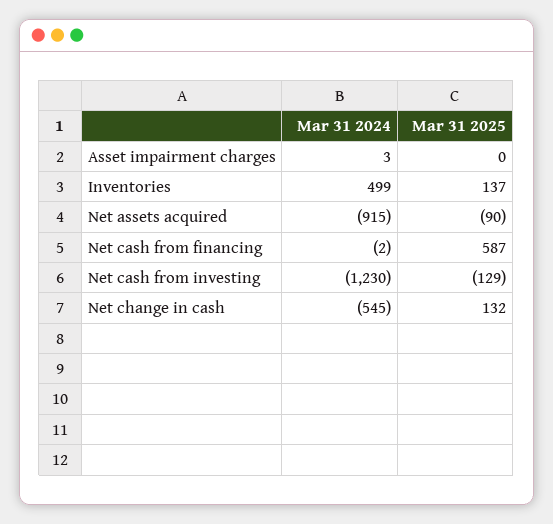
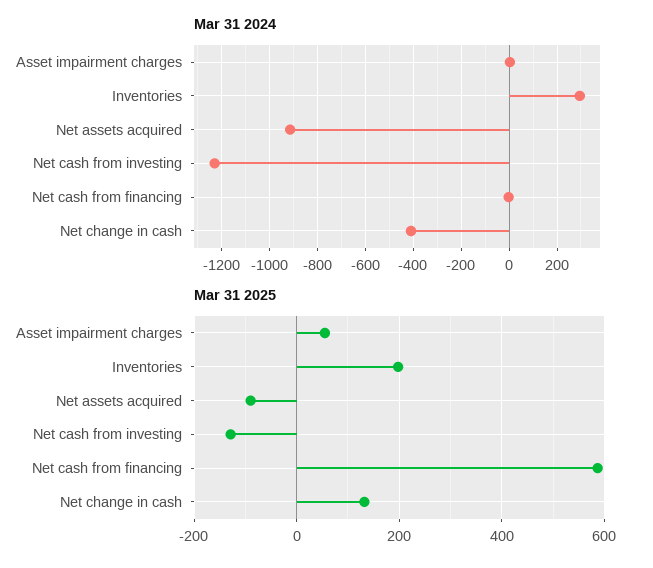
  {
    "Mar 31 2024": {
      "Asset impairment charges": 3,
-     "Inventories": 499,
+     "Inventories": 300,
      "Net assets acquired": -915,
      "Net cash from financing": -2,
      "Net cash from investing": -1230,
-     "Net change in cash": -545
+     "Net change in cash": -400
    },
    "Mar 31 2025": {
-     "Asset impairment charges": 0,
+     "Asset impairment charges": 60,
-     "Inventories": 137,
+     "Inventories": 200,
      "Net assets acquired": -90,
      "Net cash from financing": 587,
      "Net cash from investing": -129,
      "Net change in cash": 132
    }
  }

